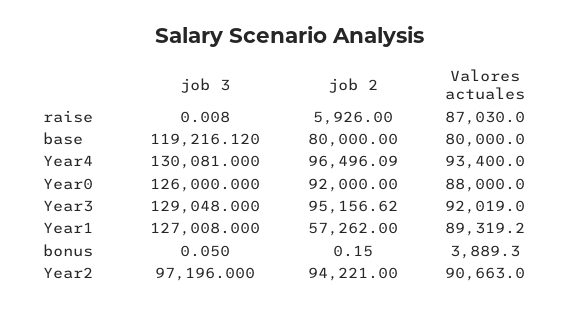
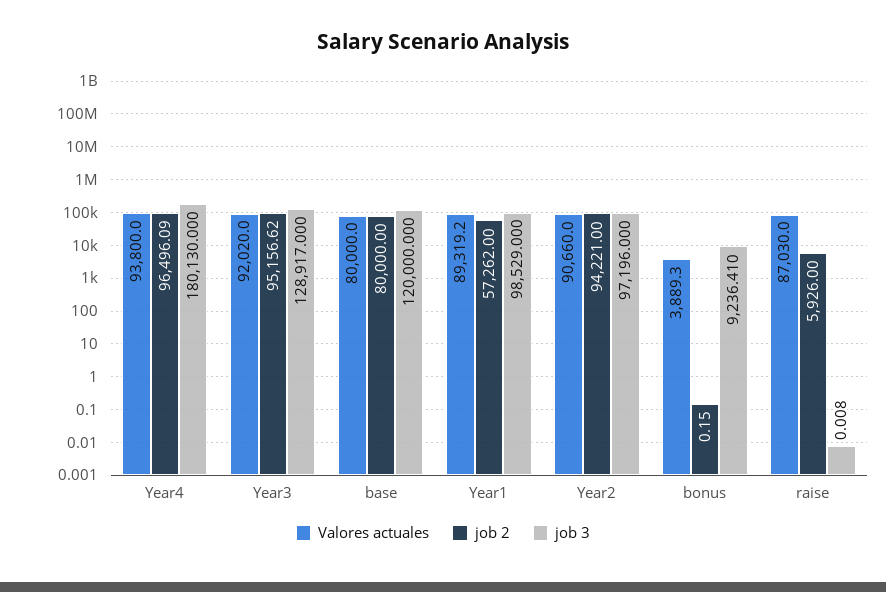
  {
    "job 3": {
      "raise": 0.008,
-     "base": 119216.12,
+     "base": 120000,
-     "Year4": 130081,
+     "Year4": 180130,
-     "Year0": 126000,
-     "Year3": 129048,
+     "Year3": 128917,
-     "Year1": 127008,
+     "Year1": 98529,
-     "bonus": 0.05,
+     "bonus": 9236.41,
      "Year2": 97196
    },
    "job 2": {
      "raise": 5926,
      "base": 80000,
      "Year4": 96496.09,
-     "Year0": 92000,
      "Year3": 95156.62,
      "Year1": 57262,
      "bonus": 0.15,
      "Year2": 94221
    },
    "Valores actuales": {
      "raise": 87030,
      "base": 80000,
-     "Year4": 93400,
+     "Year4": 93800,
-     "Year0": 88000,
-     "Year3": 92019,
+     "Year3": 92020,
      "Year1": 89319.2,
      "bonus": 3889.3,
-     "Year2": 90663
+     "Year2": 90660
    }
  }

